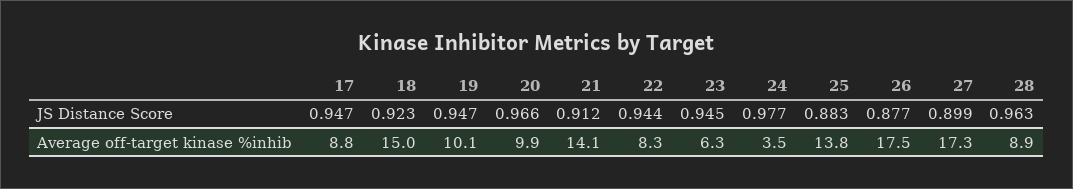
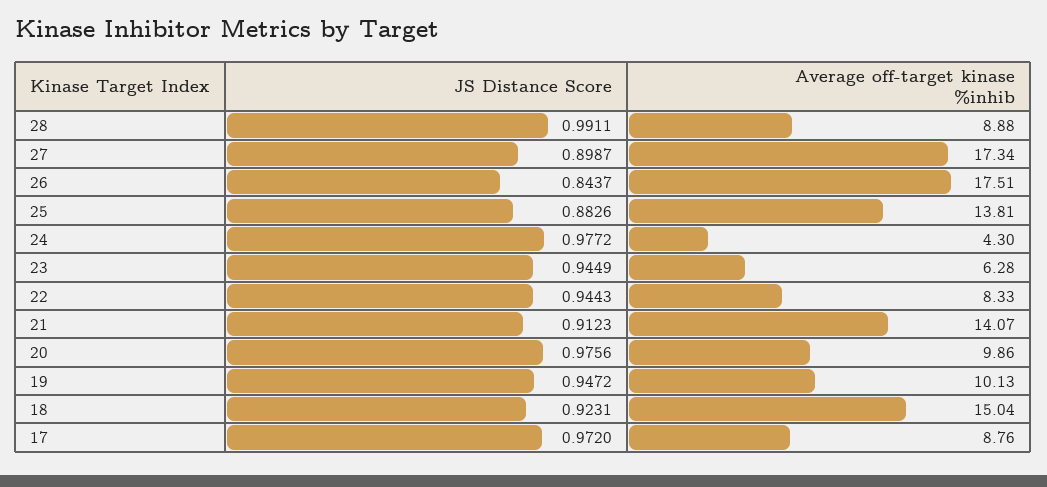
  {
    "17": {
-     "JS Distance Score": 0.947,
+     "JS Distance Score": 0.972,
      "Average off-target kinase %inhib": 8.76
    },
    "18": {
      "JS Distance Score": 0.9231,
      "Average off-target kinase %inhib": 15.04
    },
    "19": {
      "JS Distance Score": 0.9472,
      "Average off-target kinase %inhib": 10.13
    },
    "20": {
-     "JS Distance Score": 0.966,
+     "JS Distance Score": 0.9756,
      "Average off-target kinase %inhib": 9.86
    },
    "21": {
      "JS Distance Score": 0.9123,
      "Average off-target kinase %inhib": 14.07
    },
    "22": {
      "JS Distance Score": 0.9443,
      "Average off-target kinase %inhib": 8.33
    },
    "23": {
      "JS Distance Score": 0.9449,
      "Average off-target kinase %inhib": 6.28
    },
    "24": {
      "JS Distance Score": 0.9772,
-     "Average off-target kinase %inhib": 3.5
+     "Average off-target kinase %inhib": 4.3
    },
    "25": {
      "JS Distance Score": 0.8826,
      "Average off-target kinase %inhib": 13.81
    },
    "26": {
-     "JS Distance Score": 0.877,
+     "JS Distance Score": 0.8437,
      "Average off-target kinase %inhib": 17.51
    },
    "27": {
      "JS Distance Score": 0.8987,
      "Average off-target kinase %inhib": 17.34
    },
    "28": {
-     "JS Distance Score": 0.963,
+     "JS Distance Score": 0.9911,
      "Average off-target kinase %inhib": 8.88
    }
  }

